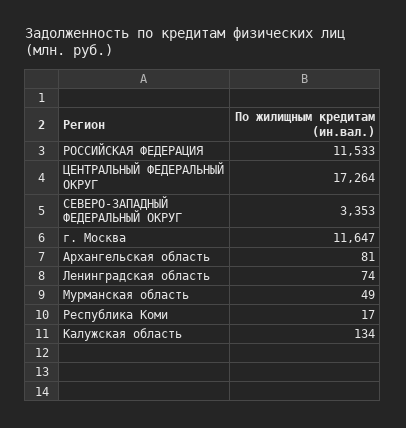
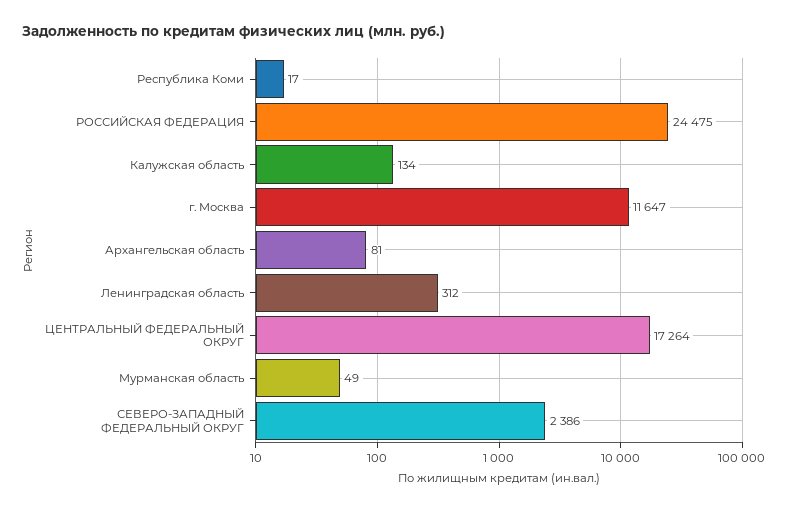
  {
-   "РОССИЙСКАЯ ФЕДЕРАЦИЯ": 11533,
+   "РОССИЙСКАЯ ФЕДЕРАЦИЯ": 24475,
    "ЦЕНТРАЛЬНЫЙ ФЕДЕРАЛЬНЫЙ ОКРУГ": 17264,
-   "СЕВЕРО-ЗАПАДНЫЙ ФЕДЕРАЛЬНЫЙ ОКРУГ": 3353,
+   "СЕВЕРО-ЗАПАДНЫЙ ФЕДЕРАЛЬНЫЙ ОКРУГ": 2386,
    "г. Москва": 11647,
    "Архангельская область": 81,
-   "Ленинградская область": 74,
+   "Ленинградская область": 312,
    "Мурманская область": 49,
    "Республика Коми": 17,
    "Калужская область": 134
  }

